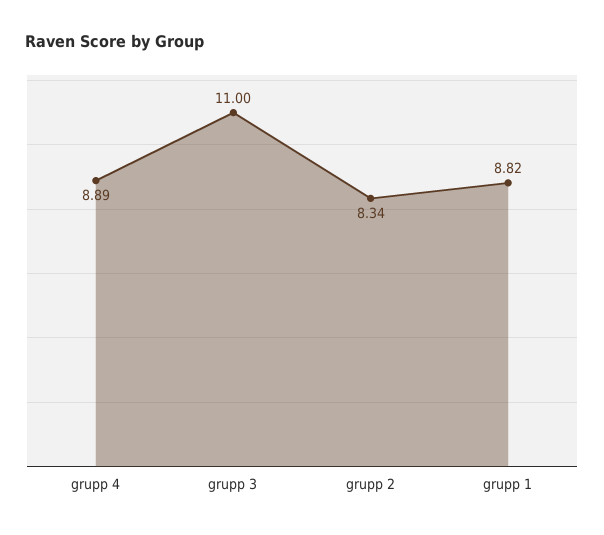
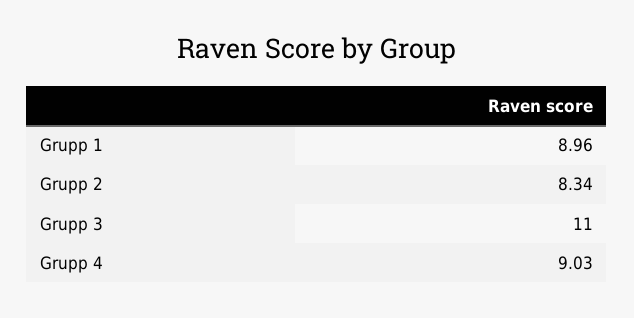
  {
-   "grupp 4": 8.89,
+   "grupp 4": 9.03,
    "grupp 3": 11,
    "grupp 2": 8.34,
-   "grupp 1": 8.82
+   "grupp 1": 8.96
  }

